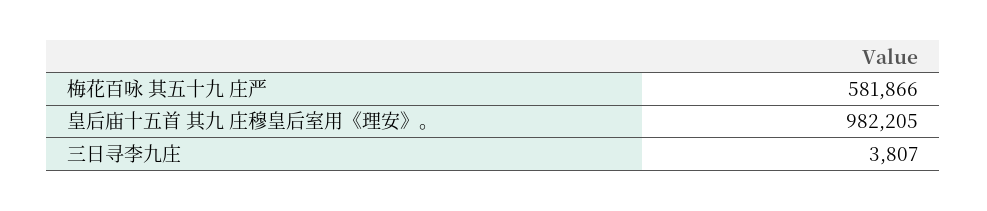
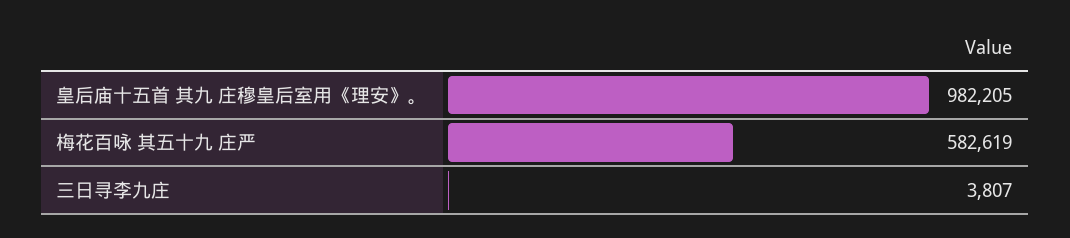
  {
-   "梅花百咏 其五十九 庄严": 581866,
+   "梅花百咏 其五十九 庄严": 582619,
    "皇后庙十五首 其九 庄穆皇后室用《理安》。": 982205,
    "三日寻李九庄": 3807
  }

